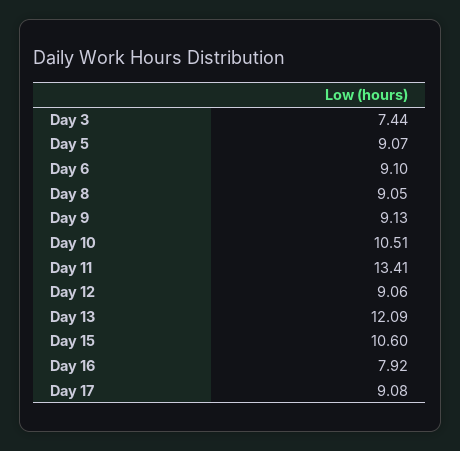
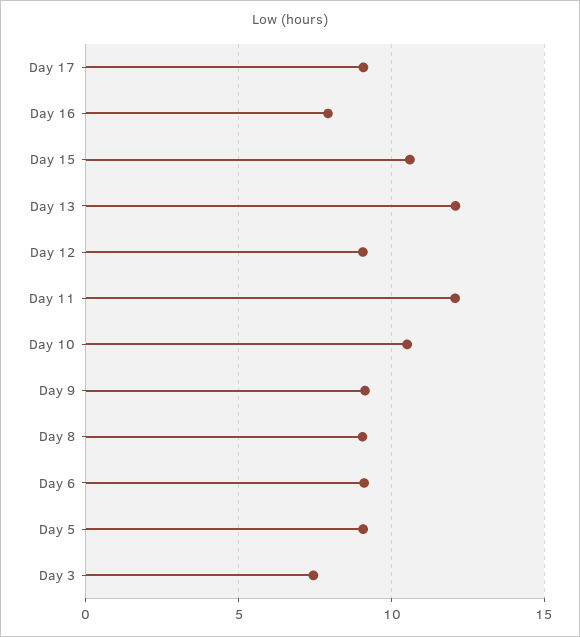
  {
    "Day 3": 7.44,
    "Day 5": 9.07,
    "Day 6": 9.1,
    "Day 8": 9.05,
    "Day 9": 9.13,
    "Day 10": 10.51,
-   "Day 11": 13.41,
+   "Day 11": 12,
    "Day 12": 9.06,
    "Day 13": 12.09,
    "Day 15": 10.6,
    "Day 16": 7.92,
    "Day 17": 9.08
  }

